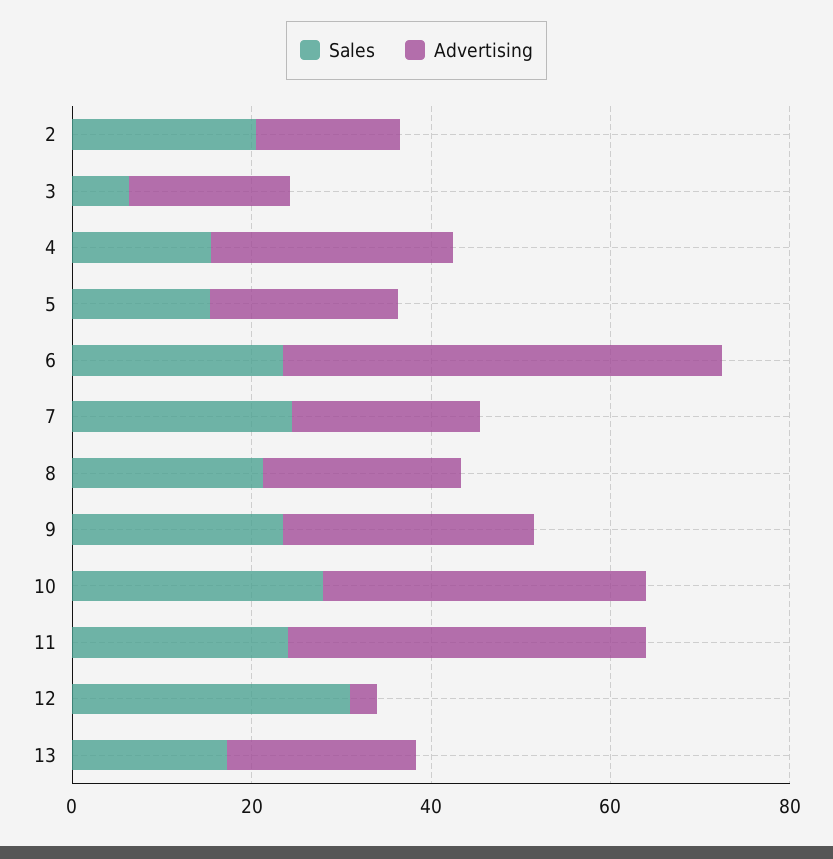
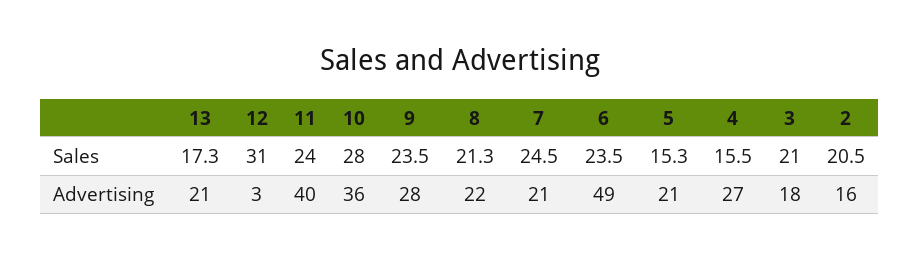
  {
    "Sales": {
      "2": 20.5,
-     "3": 5,
+     "3": 21,
      "4": 15.5,
      "5": 15.3,
      "6": 23.5,
      "7": 24.5,
      "8": 21.3,
      "9": 23.5,
      "10": 28,
      "11": 24,
      "12": 31,
      "13": 17.3
    },
    "Advertising": {
      "2": 16,
      "3": 18,
      "4": 27,
      "5": 21,
      "6": 49,
      "7": 21,
      "8": 22,
      "9": 28,
      "10": 36,
      "11": 40,
      "12": 3,
      "13": 21
    }
  }

